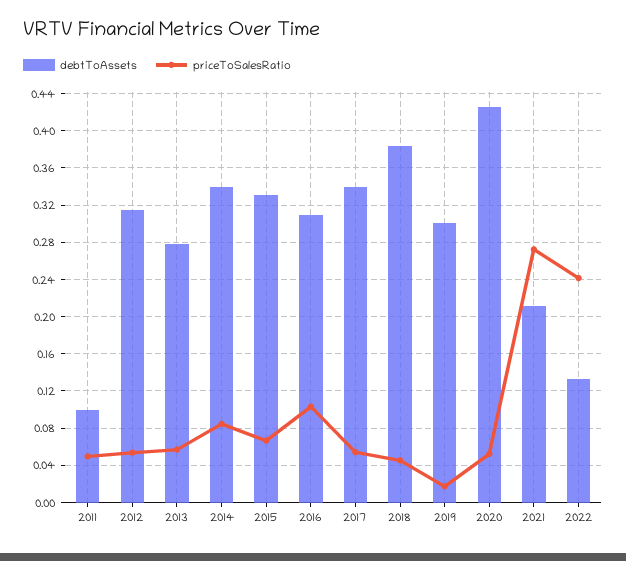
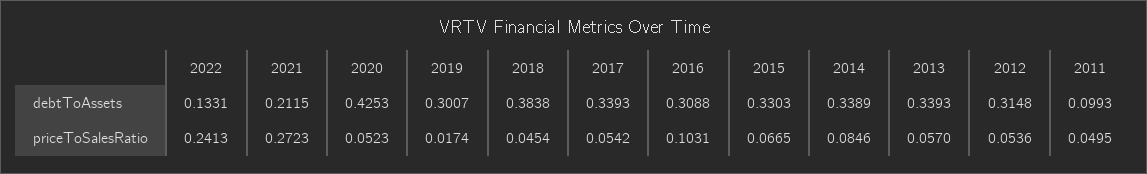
  {
    "debtToAssets": {
      "2011": 0.0993,
      "2012": 0.3148,
-     "2013": 0.28,
+     "2013": 0.3393,
      "2014": 0.3389,
      "2015": 0.3303,
      "2016": 0.3088,
      "2017": 0.3393,
      "2018": 0.3838,
      "2019": 0.3007,
      "2020": 0.4253,
      "2021": 0.2115,
      "2022": 0.1331
    },
    "priceToSalesRatio": {
      "2011": 0.0495,
      "2012": 0.0536,
      "2013": 0.057,
      "2014": 0.0846,
      "2015": 0.0665,
      "2016": 0.1031,
      "2017": 0.0542,
      "2018": 0.0454,
      "2019": 0.0174,
      "2020": 0.0523,
      "2021": 0.2723,
      "2022": 0.2413
    }
  }

